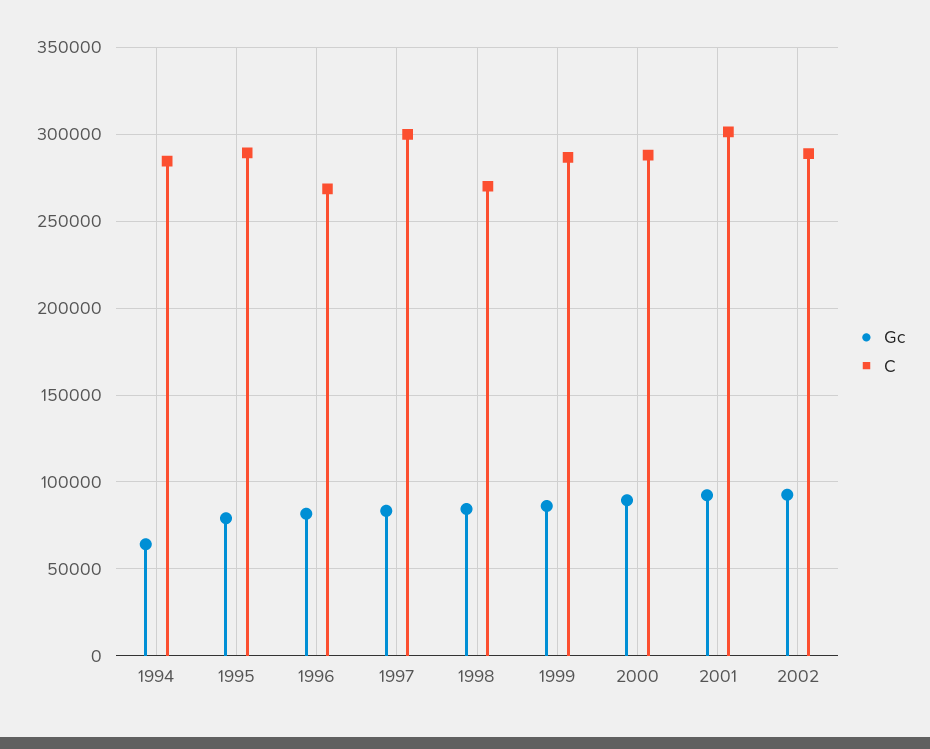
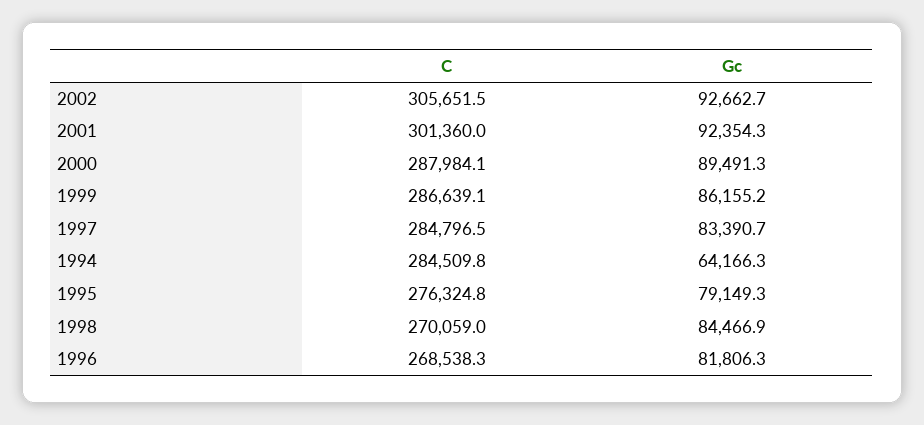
  {
    "Gc": {
      "1994": 64166.3,
      "1995": 79149.3,
      "1996": 81806.3,
      "1997": 83390.7,
      "1998": 84466.9,
      "1999": 86155.2,
      "2000": 89491.3,
      "2001": 92354.3,
      "2002": 92662.7
    },
    "C": {
      "1994": 284509.8,
-     "1995": 290000,
+     "1995": 276324.8,
      "1996": 268538.3,
-     "1997": 300000,
+     "1997": 284796.5,
      "1998": 270059,
      "1999": 286639.1,
      "2000": 287984.1,
      "2001": 301360,
-     "2002": 290000
+     "2002": 305651.5
    }
  }

